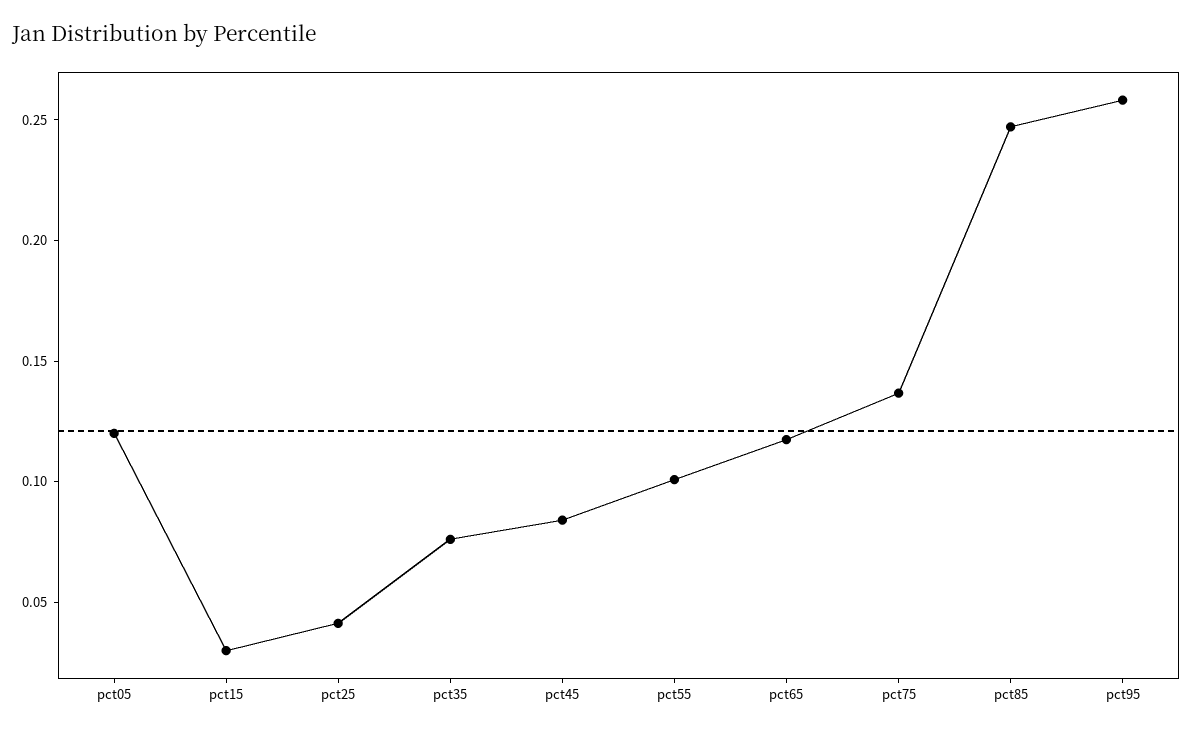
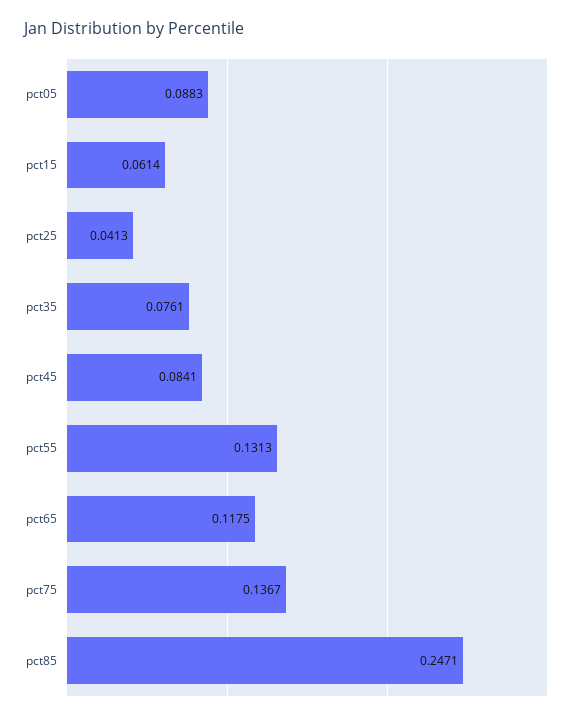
  {
-   "pct05": 0.12,
+   "pct05": 0.0883,
-   "pct15": 0.03,
+   "pct15": 0.0614,
    "pct25": 0.0413,
    "pct35": 0.0761,
    "pct45": 0.0841,
-   "pct55": 0.1,
+   "pct55": 0.1313,
    "pct65": 0.1175,
    "pct75": 0.1367,
-   "pct85": 0.2471,
+   "pct85": 0.2471
-   "pct95": 0.26
  }

